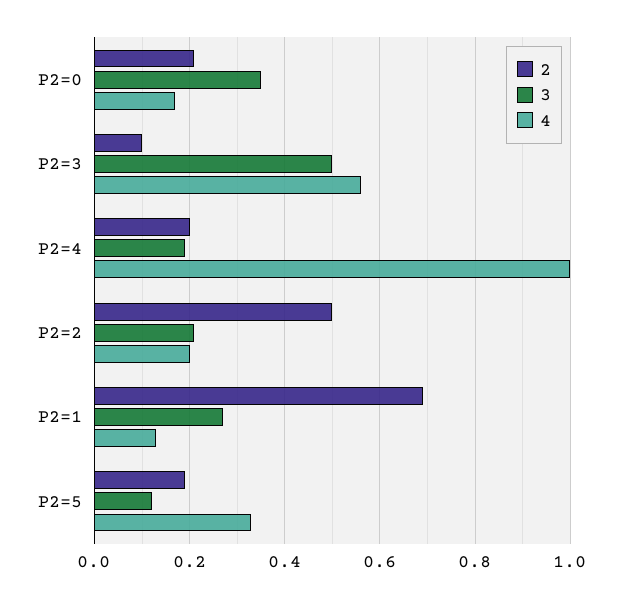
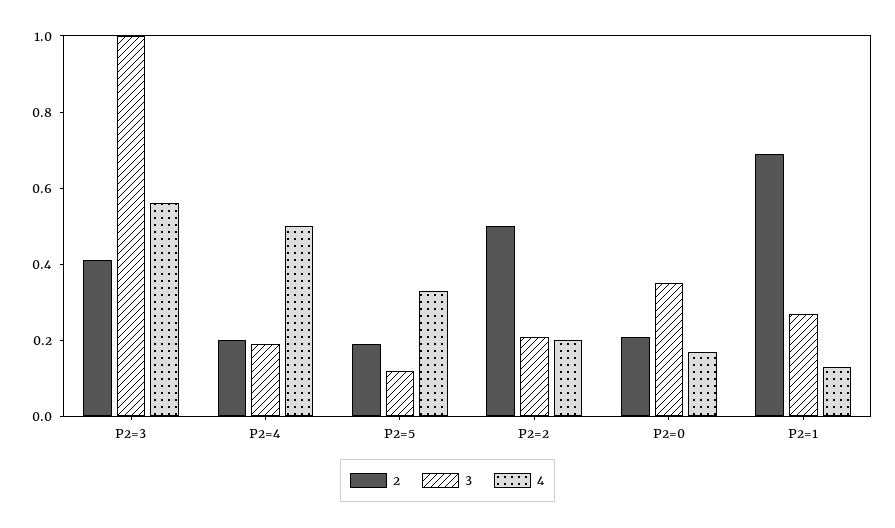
  {
    "2": {
      "P2=0": 0.2,
-     "P2=3": 0.1,
+     "P2=3": 0.4,
      "P2=4": 0.2,
      "P2=2": 0.5,
      "P2=1": 0.7,
      "P2=5": 0.2
    },
    "3": {
      "P2=0": 0.35,
-     "P2=3": 0.5,
+     "P2=3": 1,
      "P2=4": 0.2,
      "P2=2": 0.2,
      "P2=1": 0.25,
      "P2=5": 0.1
    },
    "4": {
      "P2=0": 0.15,
      "P2=3": 0.55,
-     "P2=4": 1,
+     "P2=4": 0.5,
      "P2=2": 0.2,
      "P2=1": 0.15,
      "P2=5": 0.35
    }
  }

